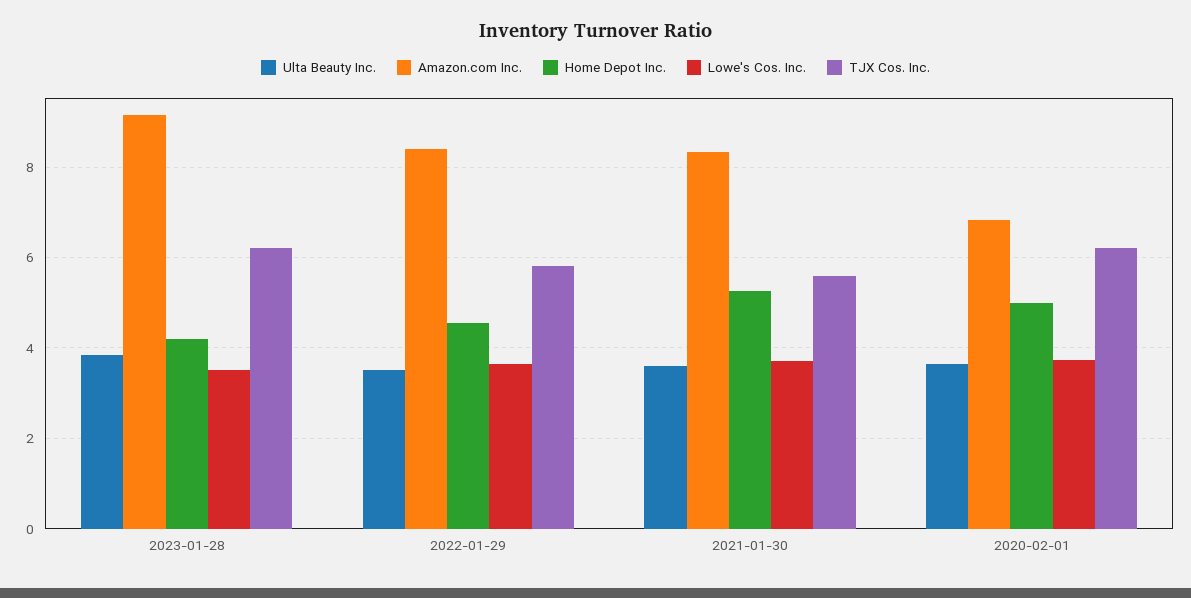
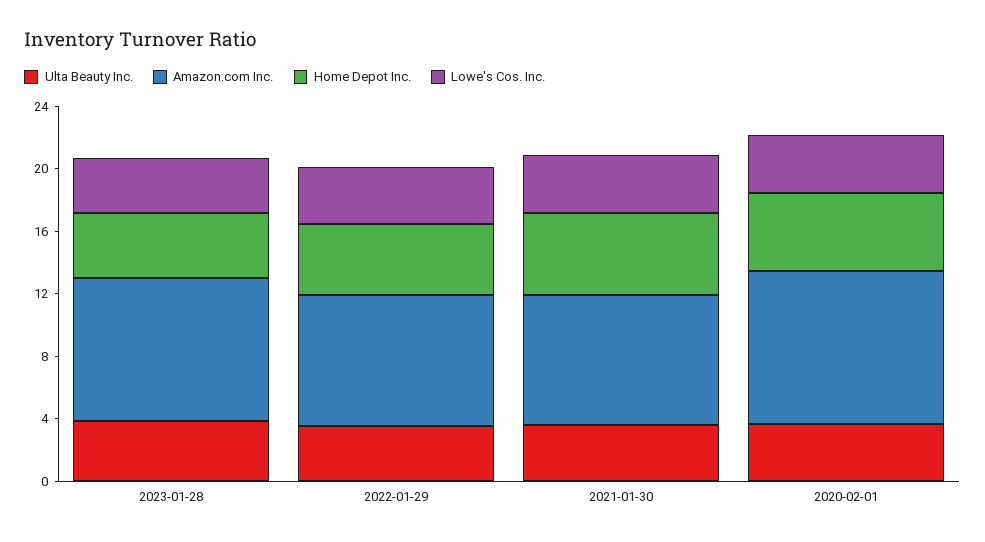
  {
    "Ulta Beauty Inc.": {
      "2023-01-28": 3.8,
      "2022-01-29": 3.6,
      "2021-01-30": 3.6,
      "2020-02-01": 3.6
    },
    "Amazon.com Inc.": {
      "2023-01-28": 9.2,
      "2022-01-29": 8.4,
      "2021-01-30": 8.4,
-     "2020-02-01": 6.8
+     "2020-02-01": 10
    },
    "Home Depot Inc.": {
      "2023-01-28": 4.2,
      "2022-01-29": 4.6,
      "2021-01-30": 5.2,
      "2020-02-01": 5
    },
    "Lowe's Cos. Inc.": {
      "2023-01-28": 3.6,
      "2022-01-29": 3.6,
      "2021-01-30": 3.8,
      "2020-02-01": 3.8
-   },
+   }
-   "TJX Cos. Inc.": {
-     "2023-01-28": 6.2,
-     "2022-01-29": 5.8,
-     "2021-01-30": 5.6,
-     "2020-02-01": 6.2
-   }
  }

